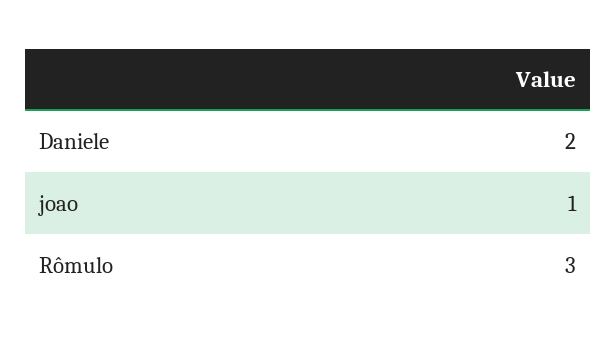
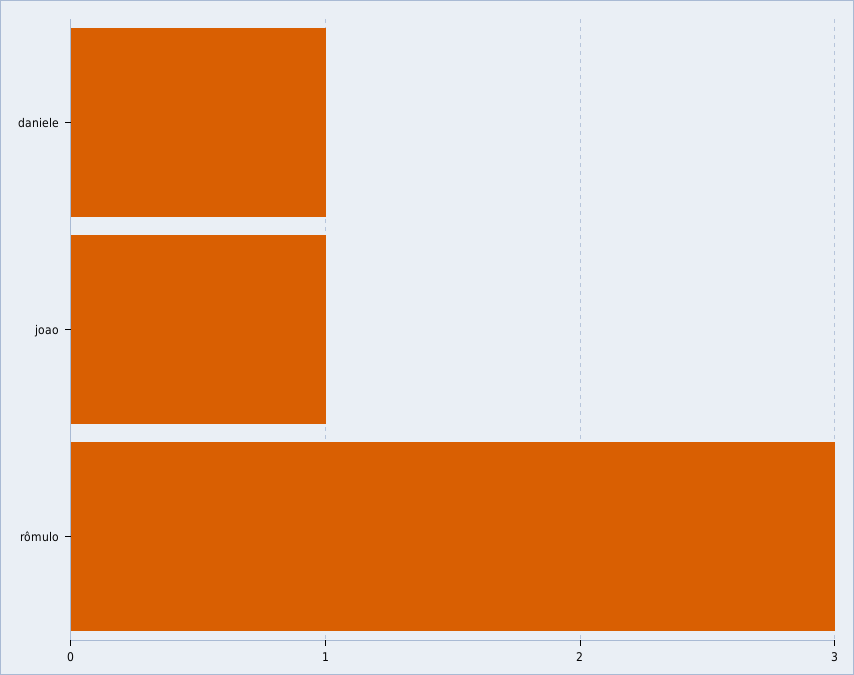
  {
-   "Daniele": 2,
+   "Daniele": 1,
    "joao": 1,
    "Rômulo": 3
  }

